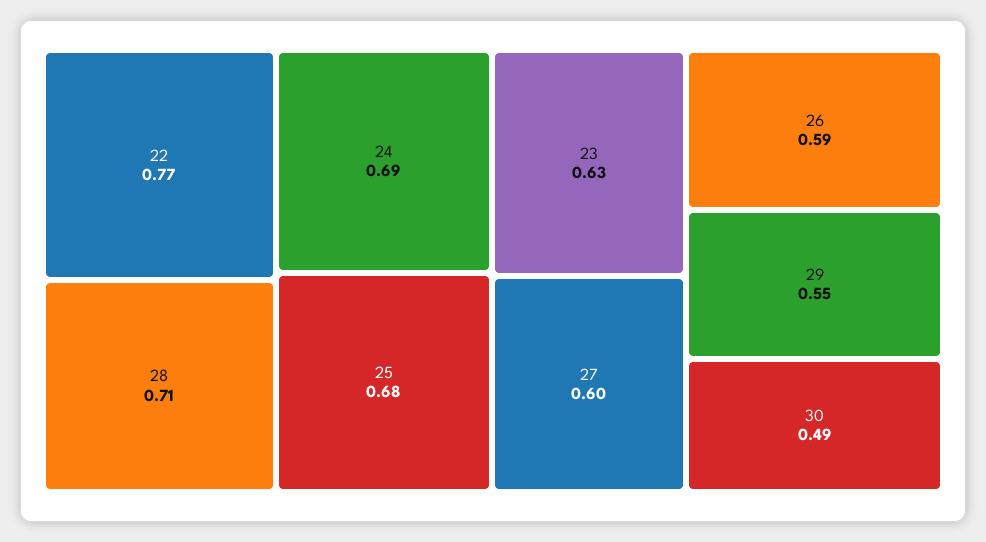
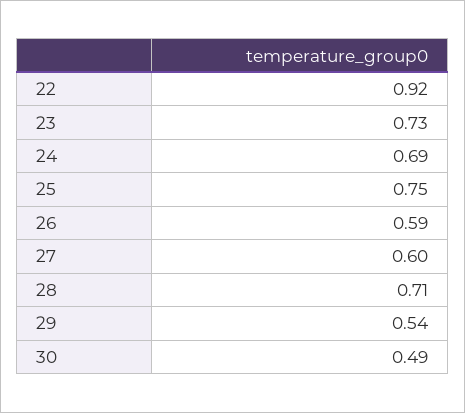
  {
-   "22": 0.77,
+   "22": 0.92,
    "28": 0.71,
    "24": 0.69,
-   "25": 0.68,
+   "25": 0.75,
-   "23": 0.63,
+   "23": 0.73,
    "27": 0.6,
    "26": 0.59,
-   "29": 0.55,
+   "29": 0.54,
    "30": 0.49
  }

